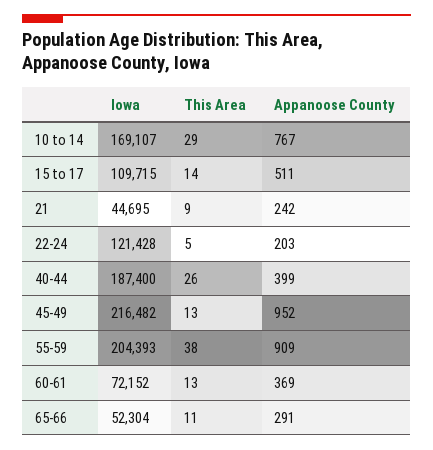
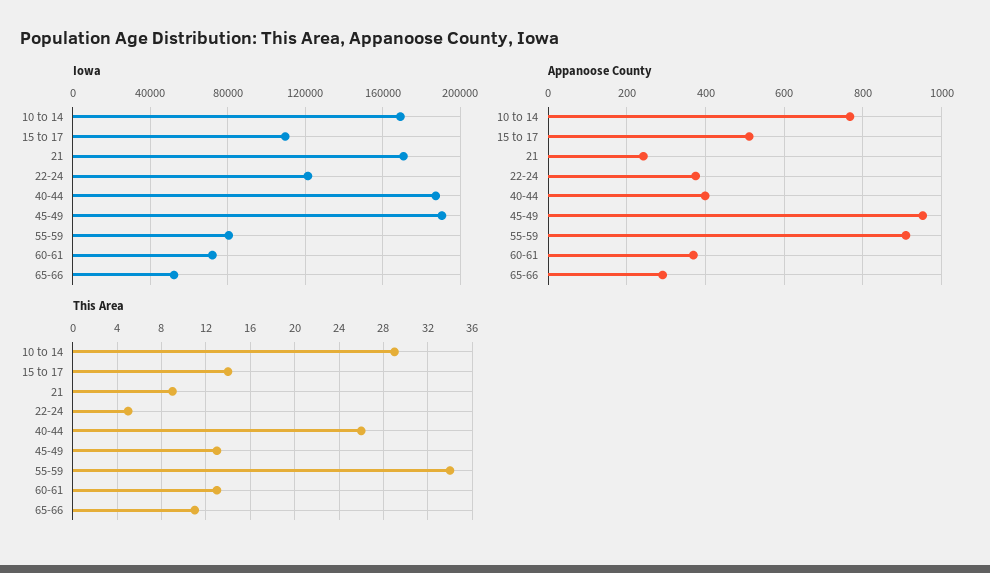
  {
    "Iowa": {
      "10 to 14": 169107,
      "15 to 17": 109715,
-     "21": 44695,
+     "21": 170000,
      "22-24": 121428,
      "40-44": 187400,
-     "45-49": 216482,
+     "45-49": 190000,
-     "55-59": 204393,
+     "55-59": 80000,
      "60-61": 72152,
      "65-66": 52304
    },
    "This Area": {
      "10 to 14": 29,
      "15 to 17": 14,
      "21": 9,
      "22-24": 5,
      "40-44": 26,
      "45-49": 13,
-     "55-59": 38,
+     "55-59": 34,
      "60-61": 13,
      "65-66": 11
    },
    "Appanoose County": {
      "10 to 14": 767,
      "15 to 17": 511,
      "21": 242,
-     "22-24": 203,
+     "22-24": 380,
      "40-44": 399,
      "45-49": 952,
      "55-59": 909,
      "60-61": 369,
      "65-66": 291
    }
  }

